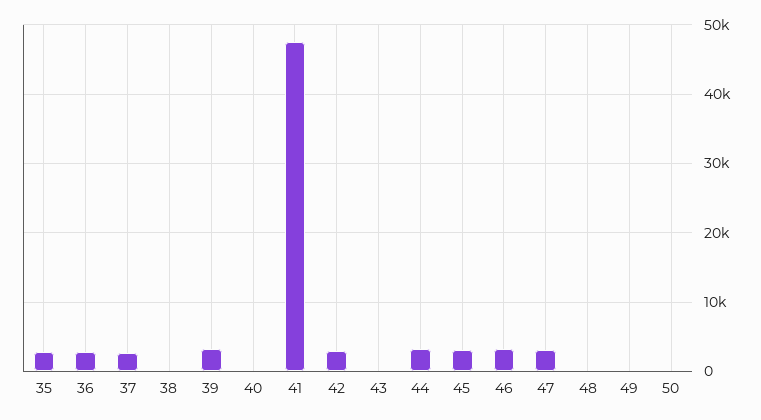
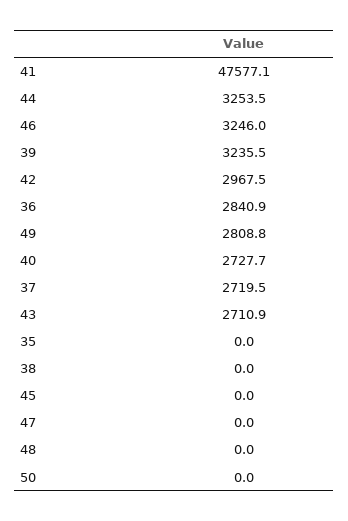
  {
-   "35": 3000,
+   "35": 0,
    "36": 2840.9,
    "37": 2719.5,
    "38": 0,
    "39": 3235.5,
-   "40": 0,
+   "40": 2727.7,
    "41": 47577.1,
    "42": 2967.5,
-   "43": 0,
+   "43": 2710.9,
    "44": 3253.5,
-   "45": 3000,
+   "45": 0,
    "46": 3246,
-   "47": 3000,
+   "47": 0,
    "48": 0,
-   "49": 0,
+   "49": 2808.8,
    "50": 0
  }

